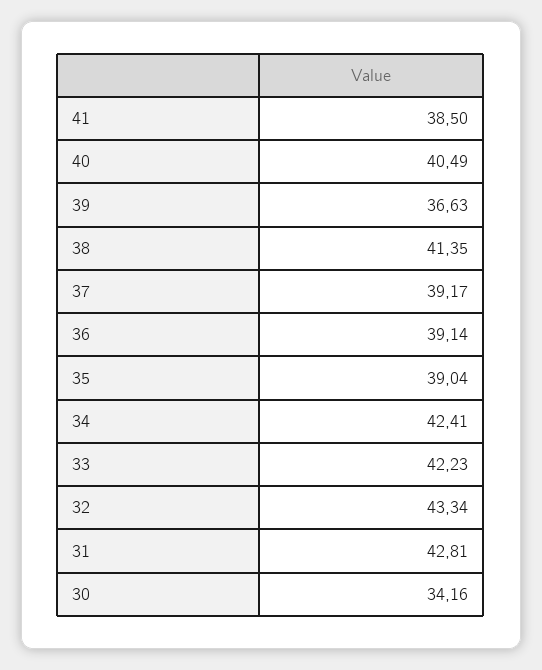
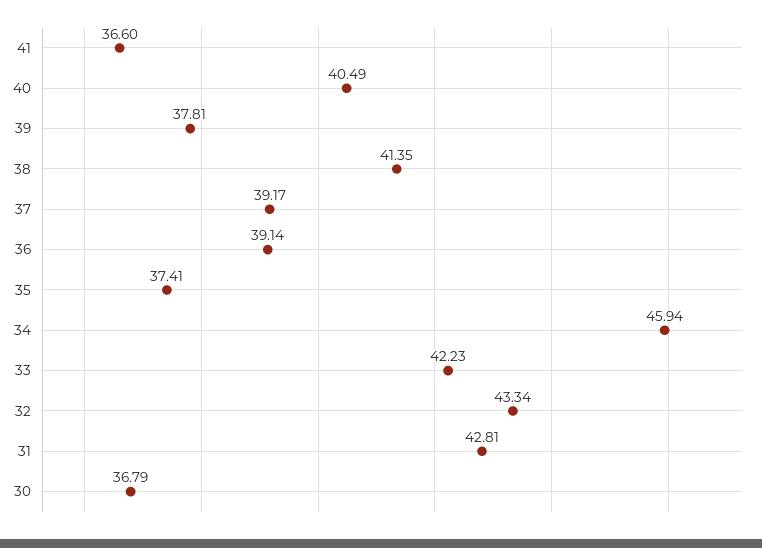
  {
-   "41": 38.5,
+   "41": 36.6,
    "40": 40.49,
-   "39": 36.63,
+   "39": 37.81,
    "38": 41.35,
    "37": 39.17,
    "36": 39.14,
-   "35": 39.04,
+   "35": 37.41,
-   "34": 42.41,
+   "34": 45.94,
    "33": 42.23,
    "32": 43.34,
    "31": 42.81,
-   "30": 34.16
+   "30": 36.79
  }

